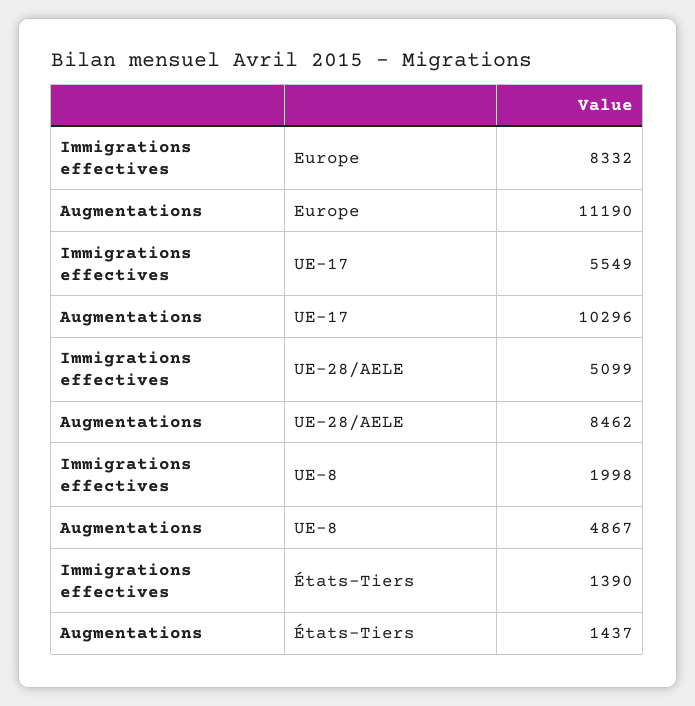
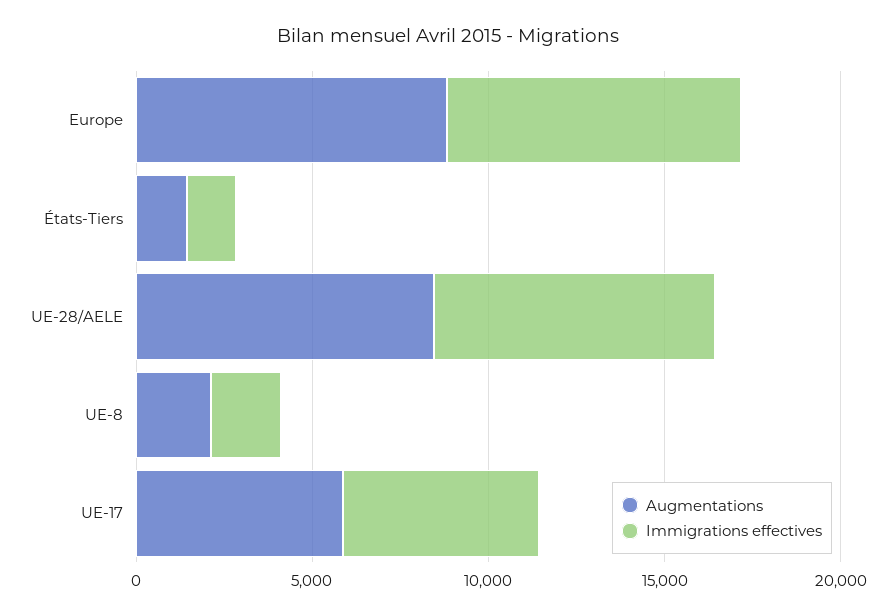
  {
    "Immigrations effectives": {
      "Europe": 8332,
      "UE-17": 5549,
-     "UE-28/AELE": 5099,
+     "UE-28/AELE": 8000,
      "UE-8": 1998,
      "États-Tiers": 1390
    },
    "Augmentations": {
-     "Europe": 11190,
+     "Europe": 9000,
-     "UE-17": 10296,
+     "UE-17": 6000,
      "UE-28/AELE": 8462,
-     "UE-8": 4867,
+     "UE-8": 2000,
      "États-Tiers": 1437
    }
  }

